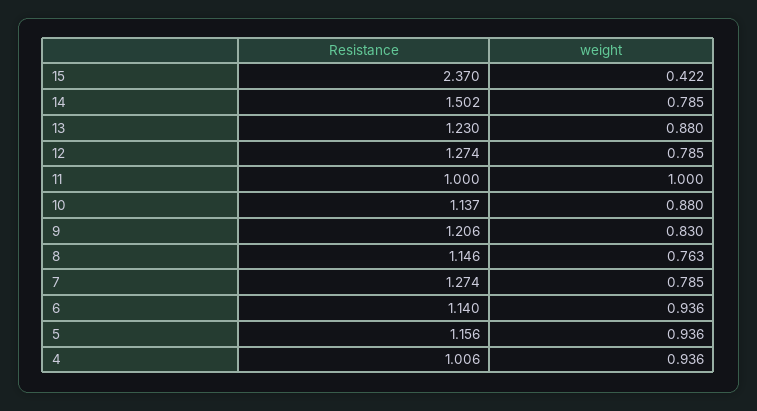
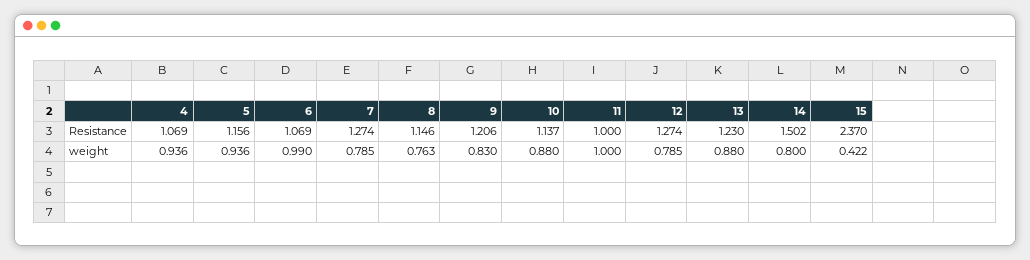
  {
    "Resistance": {
      "15": 2.37,
      "14": 1.502,
      "13": 1.23,
      "12": 1.274,
      "11": 1,
      "10": 1.137,
      "9": 1.206,
      "8": 1.146,
      "7": 1.274,
-     "6": 1.14,
+     "6": 1.069,
      "5": 1.156,
-     "4": 1.006
+     "4": 1.069
    },
    "weight": {
      "15": 0.422,
-     "14": 0.785,
+     "14": 0.8,
      "13": 0.88,
      "12": 0.785,
      "11": 1,
      "10": 0.88,
      "9": 0.83,
      "8": 0.763,
      "7": 0.785,
-     "6": 0.936,
+     "6": 0.99,
      "5": 0.936,
      "4": 0.936
    }
  }

